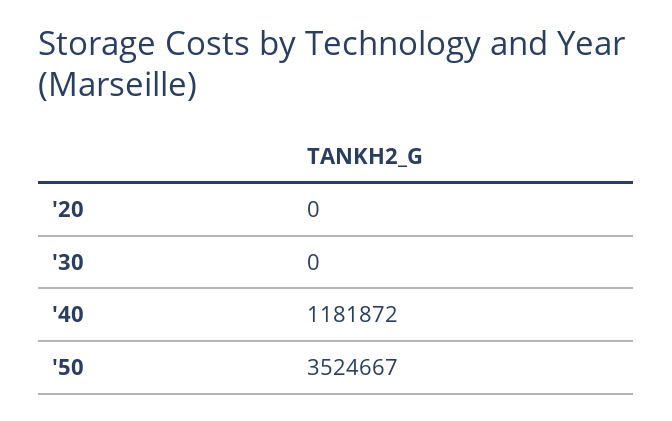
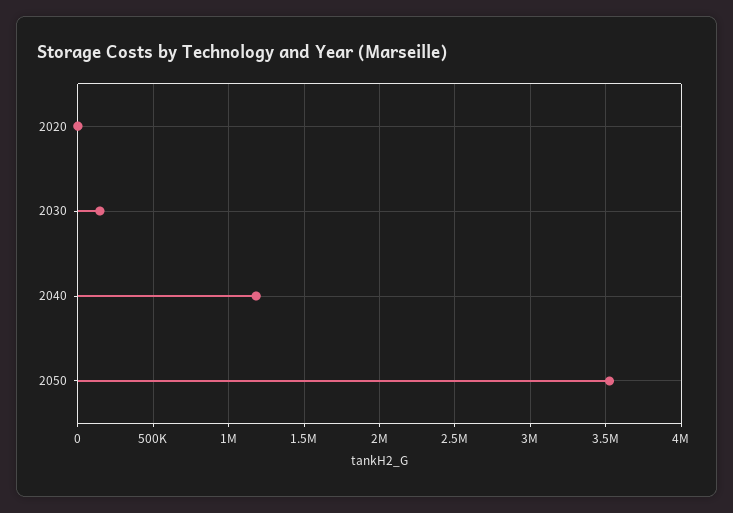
  {
    "'20": 0,
-   "'30": 0,
+   "'30": 150000,
    "'40": 1181872,
    "'50": 3524667
  }

